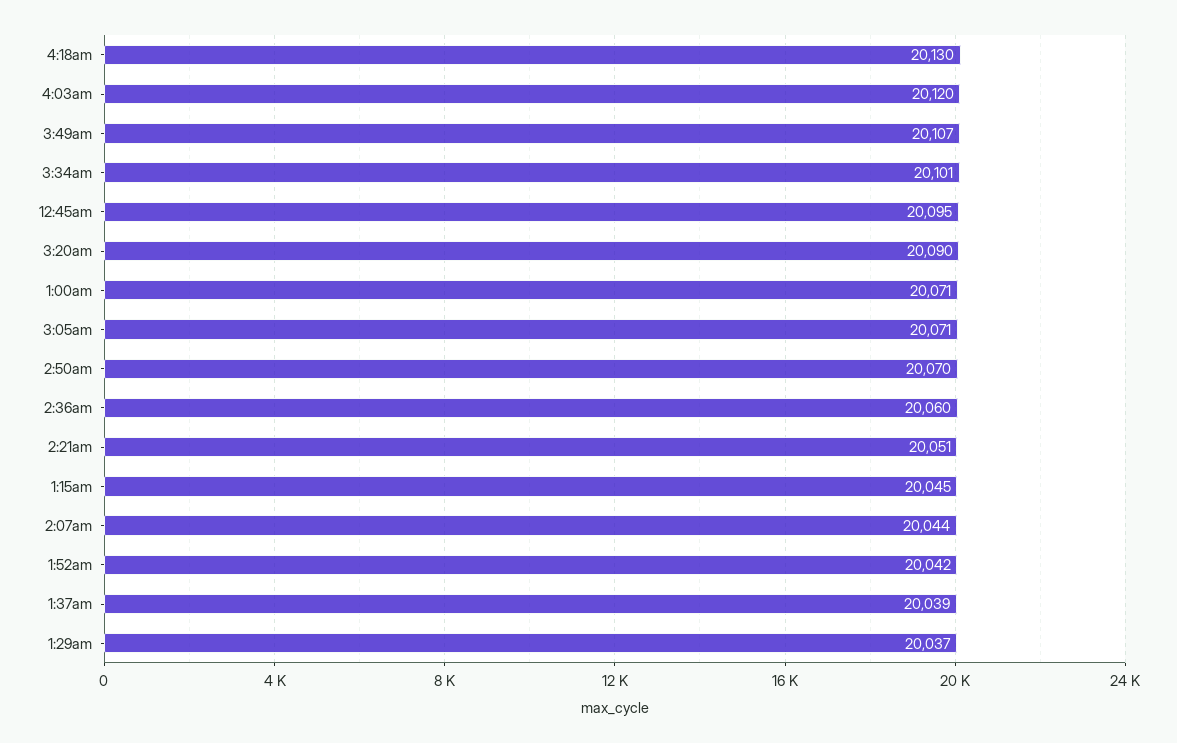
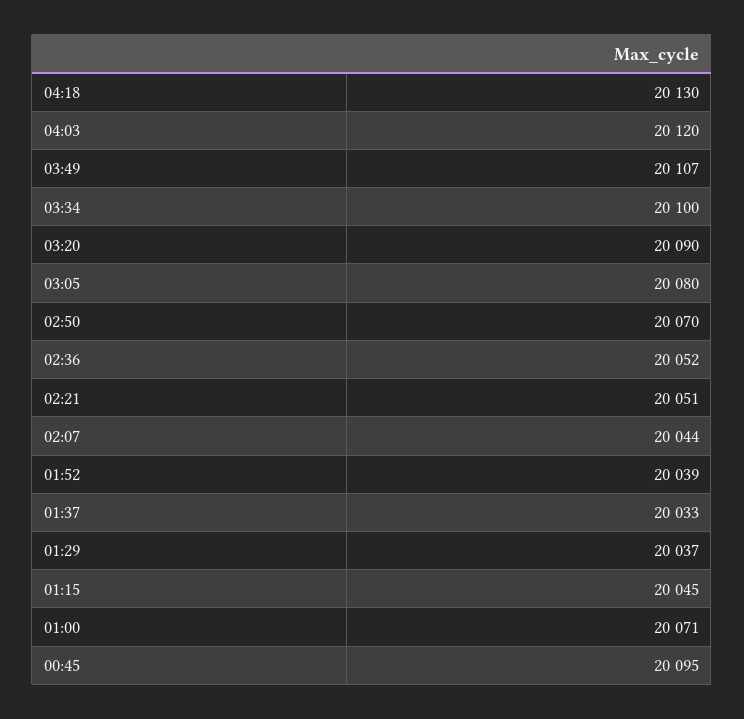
  {
    "4:18am": 20130,
    "4:03am": 20120,
    "3:49am": 20107,
-   "3:34am": 20101,
+   "3:34am": 20100,
    "12:45am": 20095,
    "3:20am": 20090,
    "1:00am": 20071,
-   "3:05am": 20071,
+   "3:05am": 20080,
    "2:50am": 20070,
-   "2:36am": 20060,
+   "2:36am": 20052,
    "2:21am": 20051,
    "1:15am": 20045,
    "2:07am": 20044,
-   "1:52am": 20042,
+   "1:52am": 20039,
-   "1:37am": 20039,
+   "1:37am": 20033,
    "1:29am": 20037
  }

